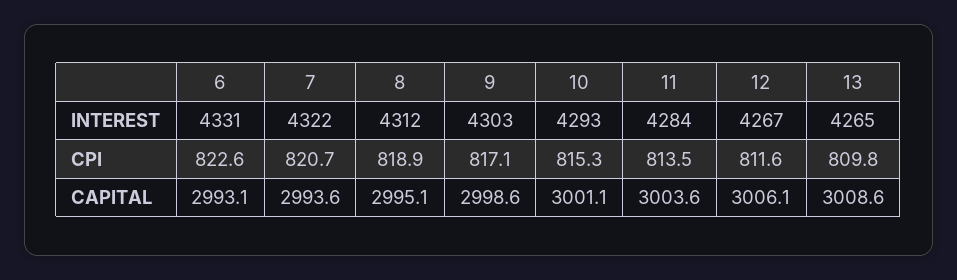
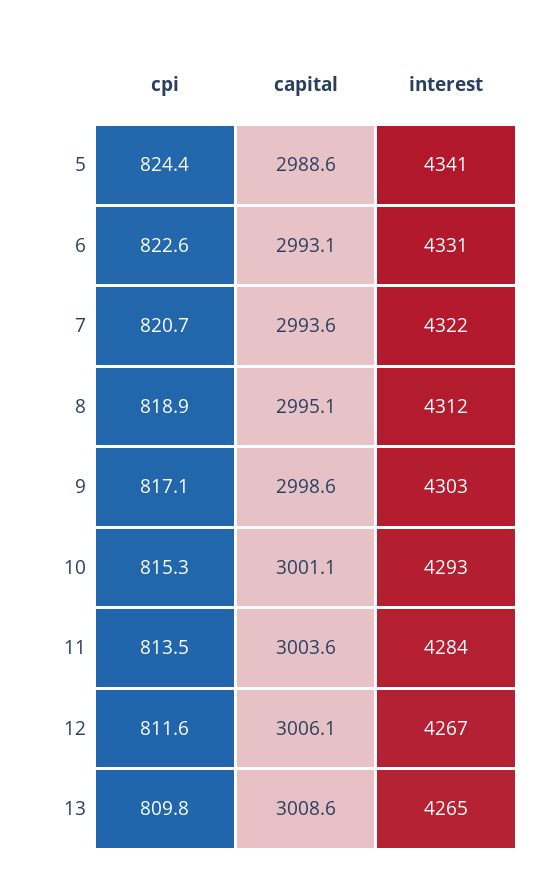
  {
    "6": {
      "INTEREST": 4331,
      "CPI": 822.6,
      "CAPITAL": 2993.1
    },
    "7": {
      "INTEREST": 4322,
      "CPI": 820.7,
      "CAPITAL": 2993.6
    },
    "8": {
      "INTEREST": 4312,
      "CPI": 818.9,
      "CAPITAL": 2995.1
    },
    "9": {
      "INTEREST": 4303,
      "CPI": 817.1,
      "CAPITAL": 2998.6
    },
    "10": {
      "INTEREST": 4293,
      "CPI": 815.3,
      "CAPITAL": 3001.1
    },
    "11": {
      "INTEREST": 4284,
      "CPI": 813.5,
      "CAPITAL": 3003.6
    },
    "12": {
      "INTEREST": 4267,
      "CPI": 811.6,
      "CAPITAL": 3006.1
    },
    "13": {
      "INTEREST": 4265,
      "CPI": 809.8,
      "CAPITAL": 3008.6
-   }
+   },
+   "5": {
+     "CPI": 824.4,
+     "CAPITAL": 2988.6,
+     "INTEREST": 4341
+   }
  }

